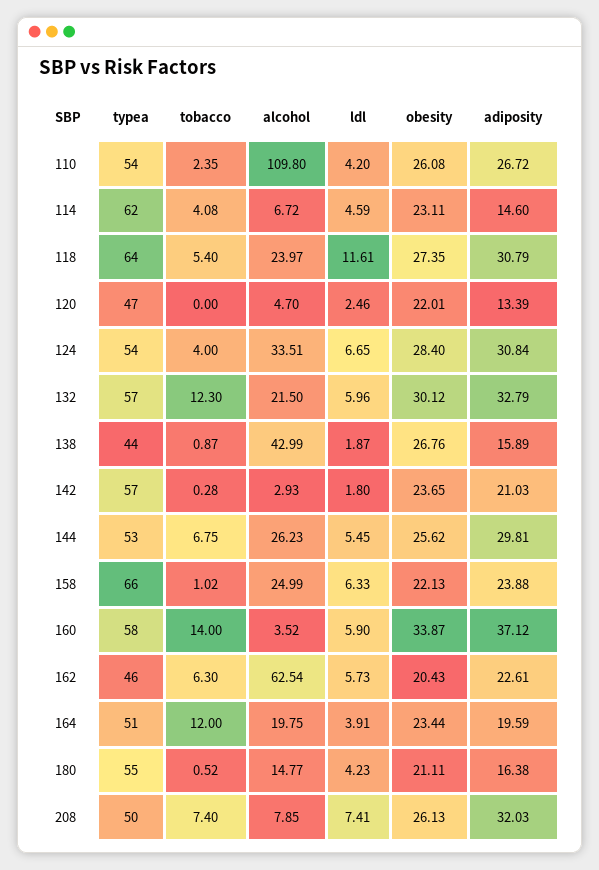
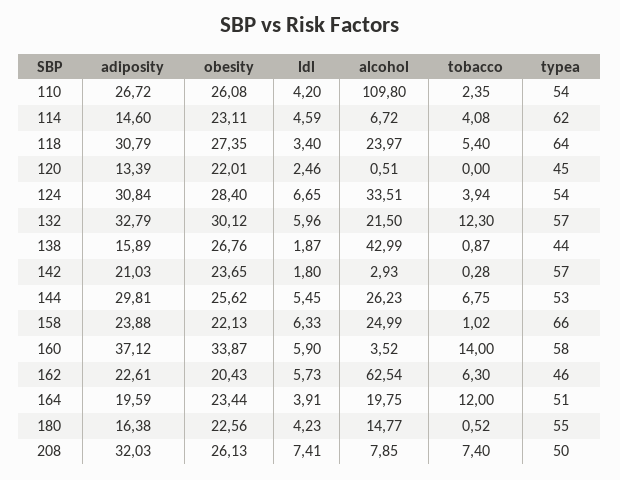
  {
    "typea": {
      "110": 54,
      "114": 62,
      "118": 64,
-     "120": 47,
+     "120": 45,
      "124": 54,
      "132": 57,
      "138": 44,
      "142": 57,
      "144": 53,
      "158": 66,
      "160": 58,
      "162": 46,
      "164": 51,
      "180": 55,
      "208": 50
    },
    "tobacco": {
      "110": 2.35,
      "114": 4.08,
      "118": 5.4,
      "120": 0,
-     "124": 4,
+     "124": 3.94,
      "132": 12.3,
      "138": 0.87,
      "142": 0.28,
      "144": 6.75,
      "158": 1.02,
      "160": 14,
      "162": 6.3,
      "164": 12,
      "180": 0.52,
      "208": 7.4
    },
    "alcohol": {
      "110": 109.8,
      "114": 6.72,
      "118": 23.97,
-     "120": 4.7,
+     "120": 0.51,
      "124": 33.51,
      "132": 21.5,
      "138": 42.99,
      "142": 2.93,
      "144": 26.23,
      "158": 24.99,
      "160": 3.52,
      "162": 62.54,
      "164": 19.75,
      "180": 14.77,
      "208": 7.85
    },
    "ldl": {
      "110": 4.2,
      "114": 4.59,
-     "118": 11.61,
+     "118": 3.4,
      "120": 2.46,
      "124": 6.65,
      "132": 5.96,
      "138": 1.87,
      "142": 1.8,
      "144": 5.45,
      "158": 6.33,
      "160": 5.9,
      "162": 5.73,
      "164": 3.91,
      "180": 4.23,
      "208": 7.41
    },
    "obesity": {
      "110": 26.08,
      "114": 23.11,
      "118": 27.35,
      "120": 22.01,
      "124": 28.4,
      "132": 30.12,
      "138": 26.76,
      "142": 23.65,
      "144": 25.62,
      "158": 22.13,
      "160": 33.87,
      "162": 20.43,
      "164": 23.44,
-     "180": 21.11,
+     "180": 22.56,
      "208": 26.13
    },
    "adiposity": {
      "110": 26.72,
      "114": 14.6,
      "118": 30.79,
      "120": 13.39,
      "124": 30.84,
      "132": 32.79,
      "138": 15.89,
      "142": 21.03,
      "144": 29.81,
      "158": 23.88,
      "160": 37.12,
      "162": 22.61,
      "164": 19.59,
      "180": 16.38,
      "208": 32.03
    }
  }

